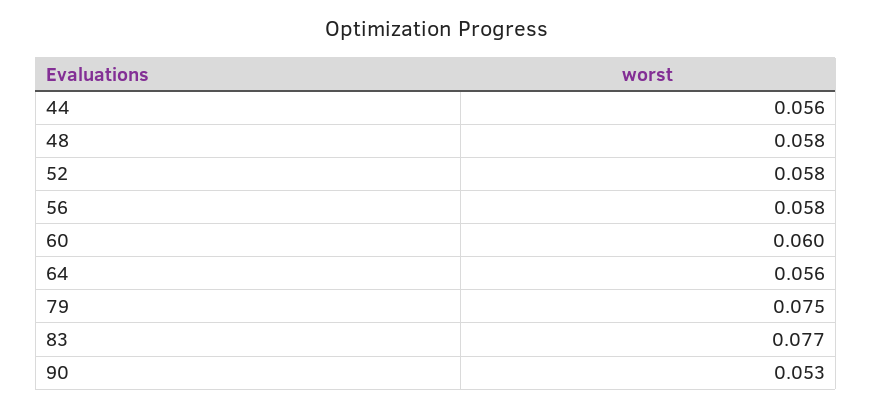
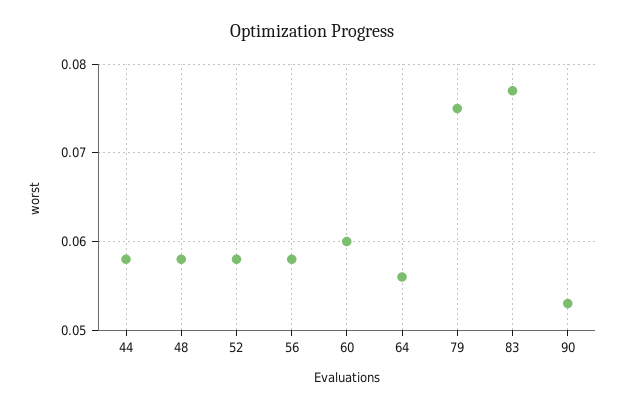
  {
-   "44": 0.056,
+   "44": 0.058,
    "48": 0.058,
    "52": 0.058,
    "56": 0.058,
    "60": 0.06,
    "64": 0.056,
    "79": 0.075,
    "83": 0.077,
    "90": 0.053
  }

